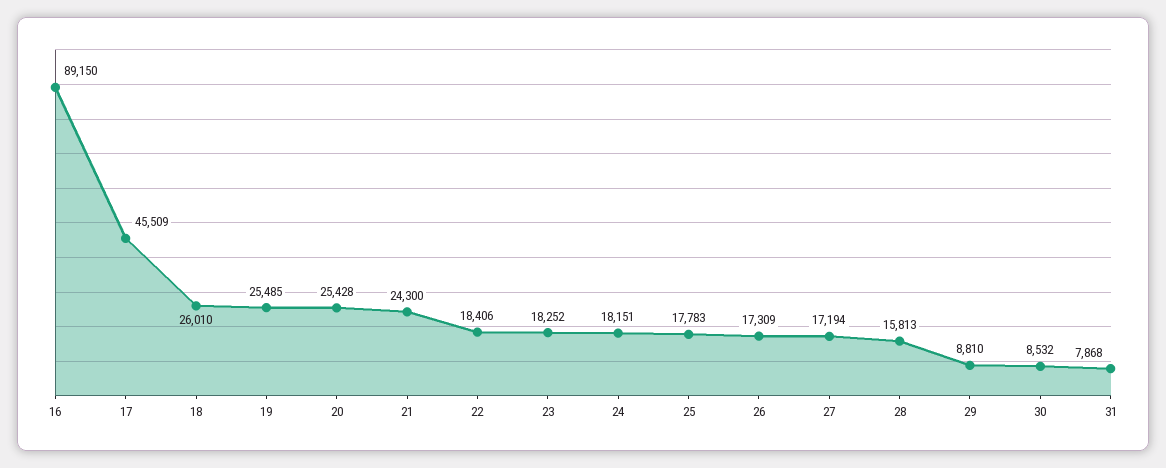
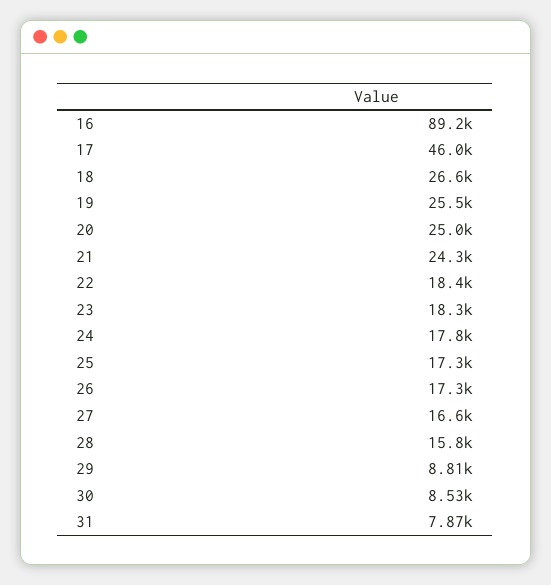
  {
    "16": 89150,
-   "17": 45509,
+   "17": 46000,
-   "18": 26010,
+   "18": 26600,
    "19": 25485,
-   "20": 25428,
+   "20": 25000,
    "21": 24300,
    "22": 18406,
    "23": 18252,
-   "24": 18151,
+   "24": 17800,
-   "25": 17783,
+   "25": 17300,
    "26": 17309,
-   "27": 17194,
+   "27": 16600,
    "28": 15813,
    "29": 8810,
    "30": 8532,
    "31": 7868
  }

